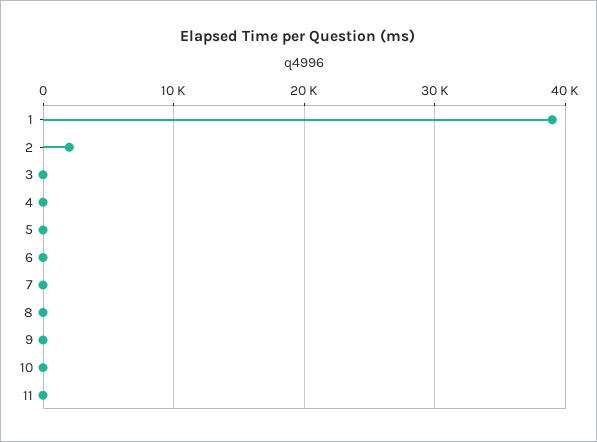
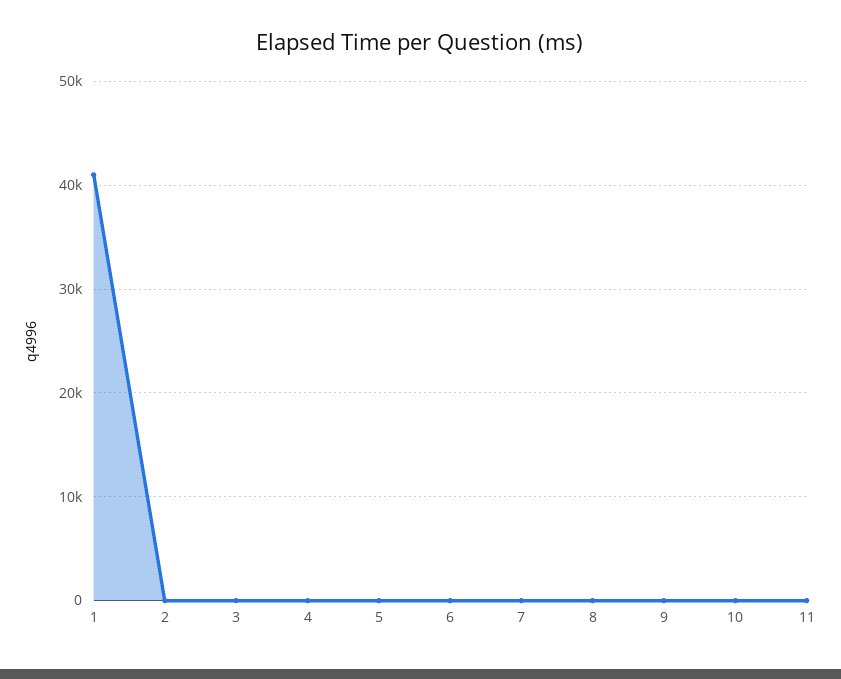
  {
-   "1": 39000,
+   "1": 41000,
-   "2": 2000,
+   "2": 0,
    "3": 0,
    "4": 0,
    "5": 0,
    "6": 0,
    "7": 0,
    "8": 0,
    "9": 0,
    "10": 0,
    "11": 0
  }

